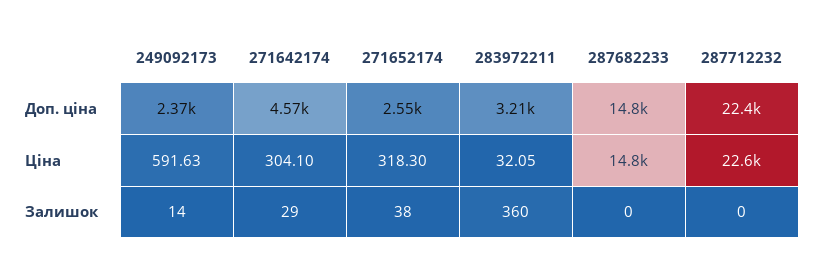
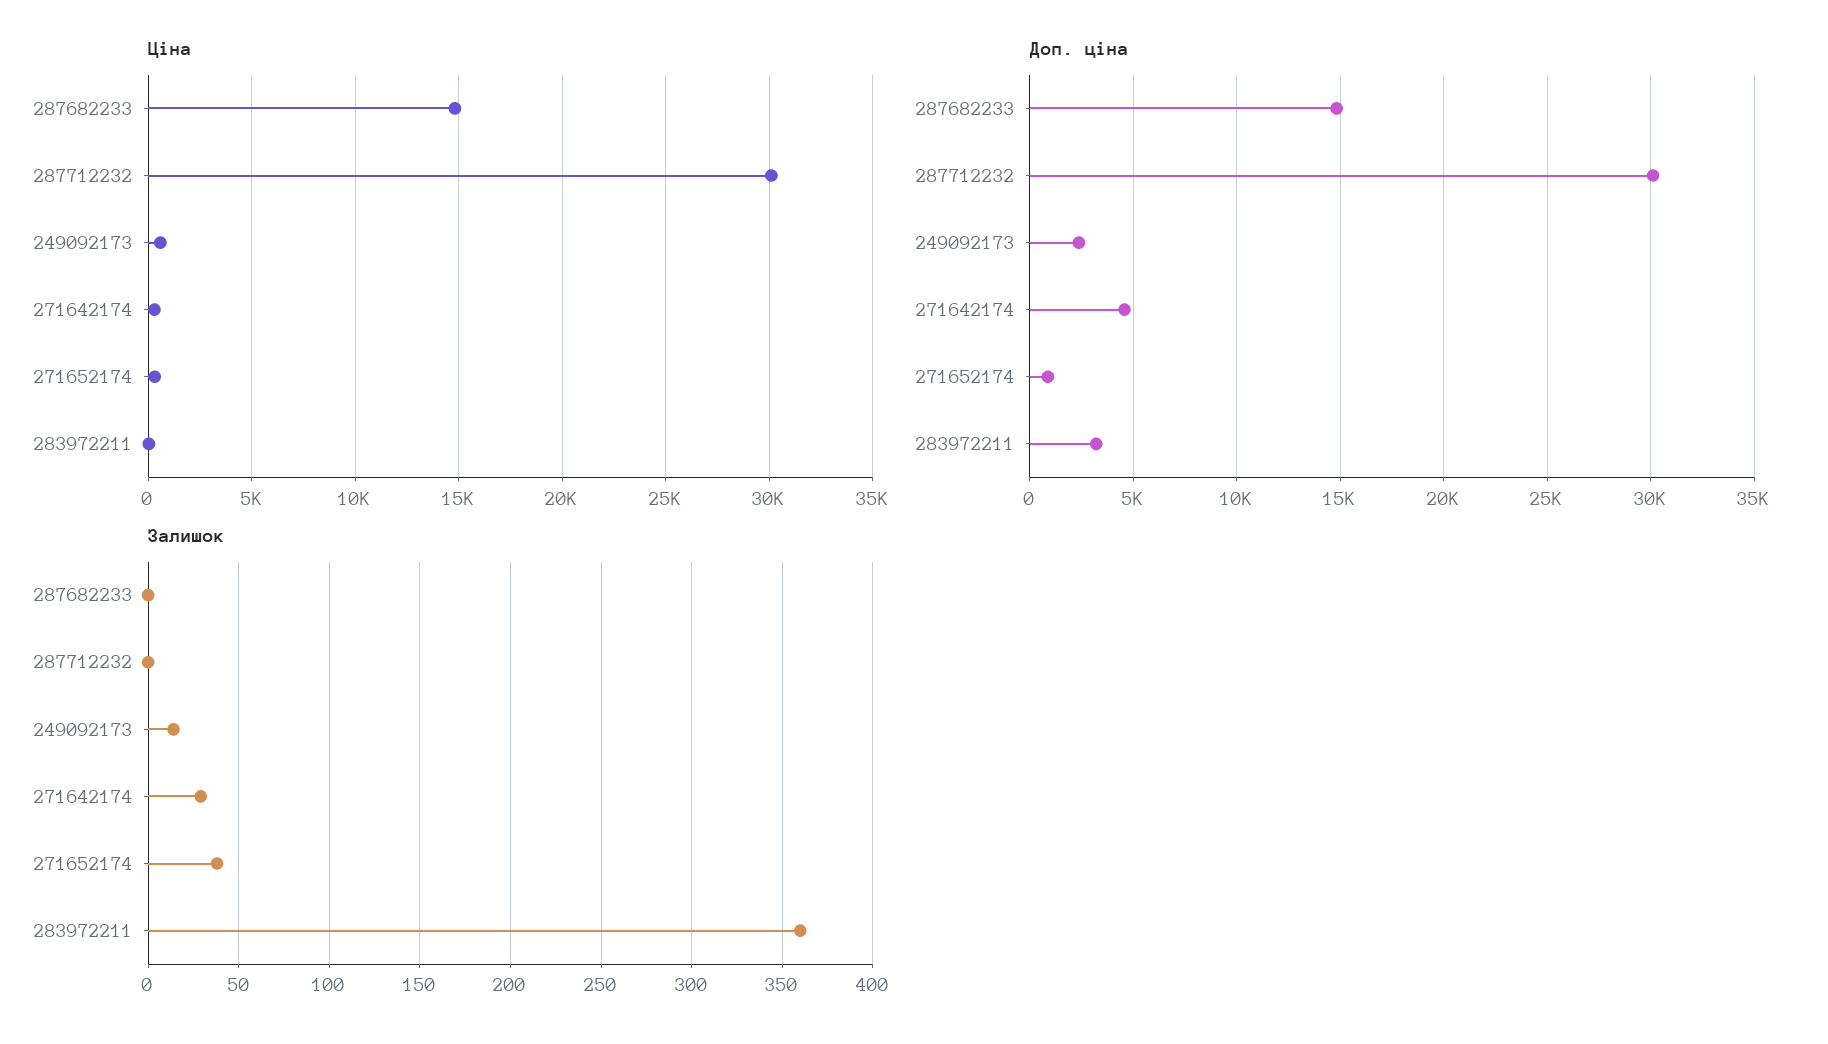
  {
    "Доп. ціна": {
      "249092173": 2370,
      "271642174": 4570,
-     "271652174": 2550,
+     "271652174": 1000,
      "283972211": 3210,
      "287682233": 14800,
-     "287712232": 22400
+     "287712232": 30000
    },
    "Ціна": {
      "249092173": 591.63,
      "271642174": 304.1,
      "271652174": 318.3,
      "283972211": 32.05,
      "287682233": 14800,
-     "287712232": 22600
+     "287712232": 30000
    },
    "Залишок": {
      "249092173": 14,
      "271642174": 29,
      "271652174": 38,
      "283972211": 360,
      "287682233": 0,
      "287712232": 0
    }
  }

